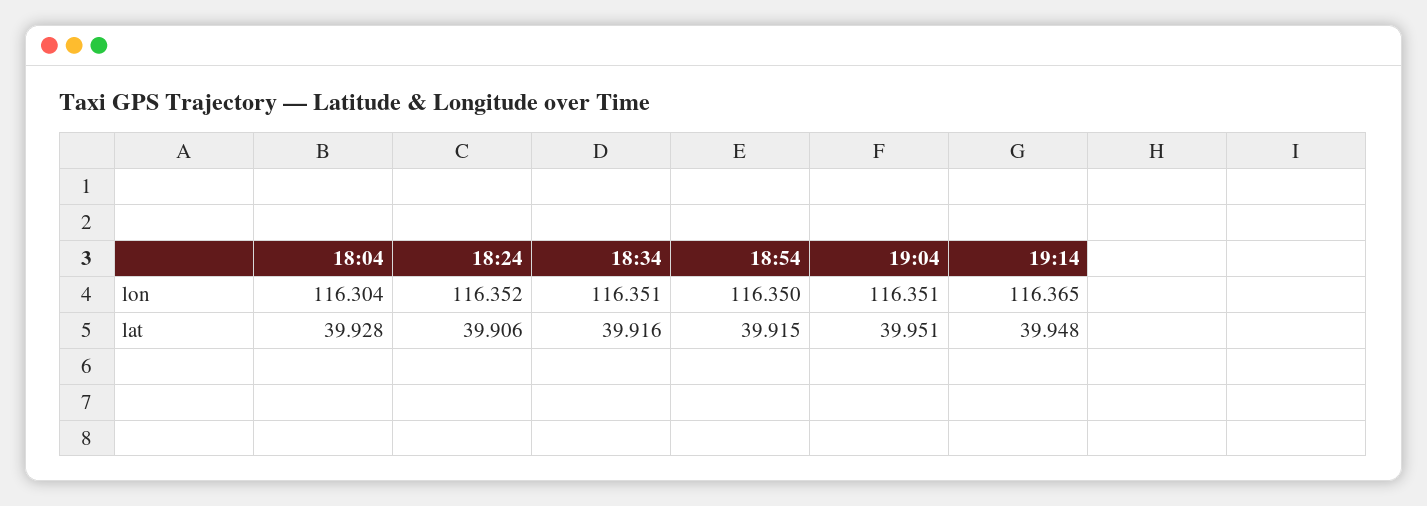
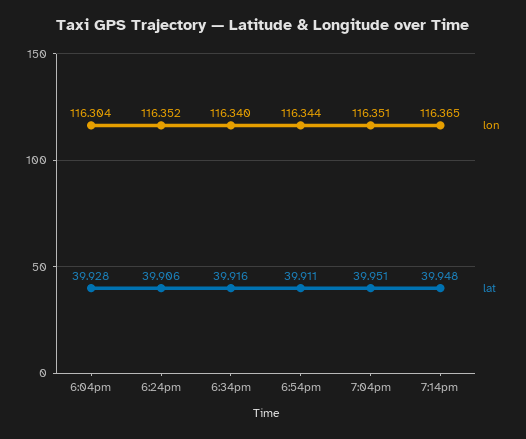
  {
    "lon": {
      "18:04": 116.304,
      "18:24": 116.352,
-     "18:34": 116.351,
+     "18:34": 116.34,
-     "18:54": 116.35,
+     "18:54": 116.344,
      "19:04": 116.351,
      "19:14": 116.365
    },
    "lat": {
      "18:04": 39.928,
      "18:24": 39.906,
      "18:34": 39.916,
-     "18:54": 39.915,
+     "18:54": 39.911,
      "19:04": 39.951,
      "19:14": 39.948
    }
  }

